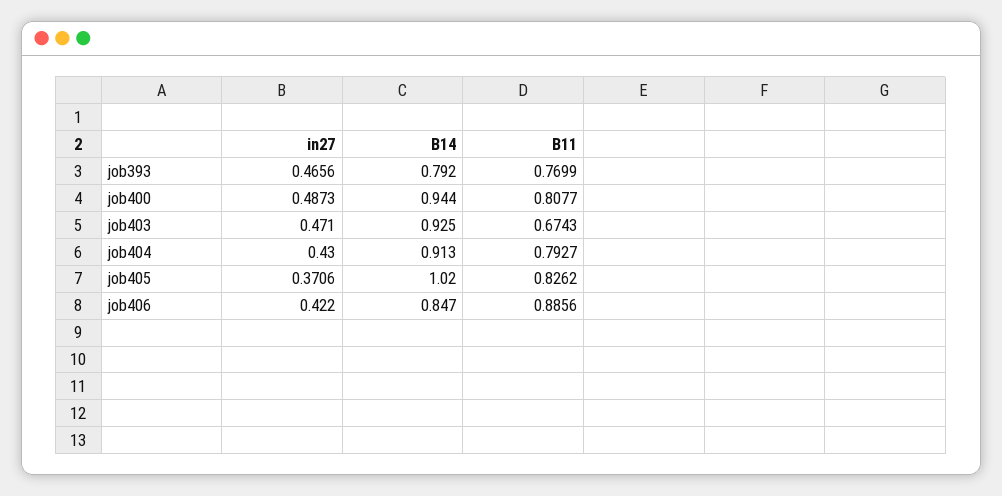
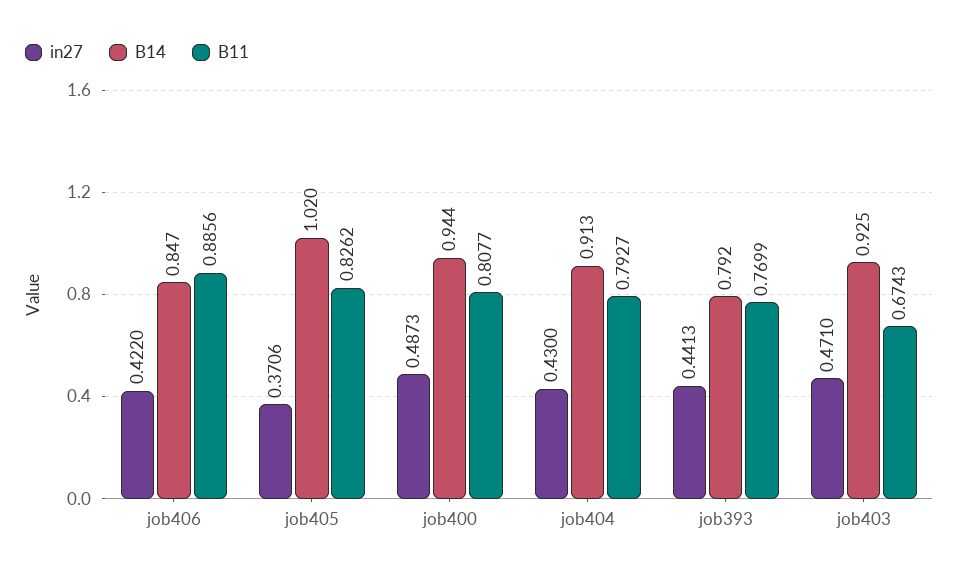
  {
    "in27": {
-     "job393": 0.4656,
+     "job393": 0.4413,
      "job400": 0.4873,
      "job403": 0.471,
      "job404": 0.43,
      "job405": 0.3706,
      "job406": 0.422
    },
    "B14": {
      "job393": 0.792,
      "job400": 0.944,
      "job403": 0.925,
      "job404": 0.913,
      "job405": 1.02,
      "job406": 0.847
    },
    "B11": {
      "job393": 0.7699,
      "job400": 0.8077,
      "job403": 0.6743,
      "job404": 0.7927,
      "job405": 0.8262,
      "job406": 0.8856
    }
  }

